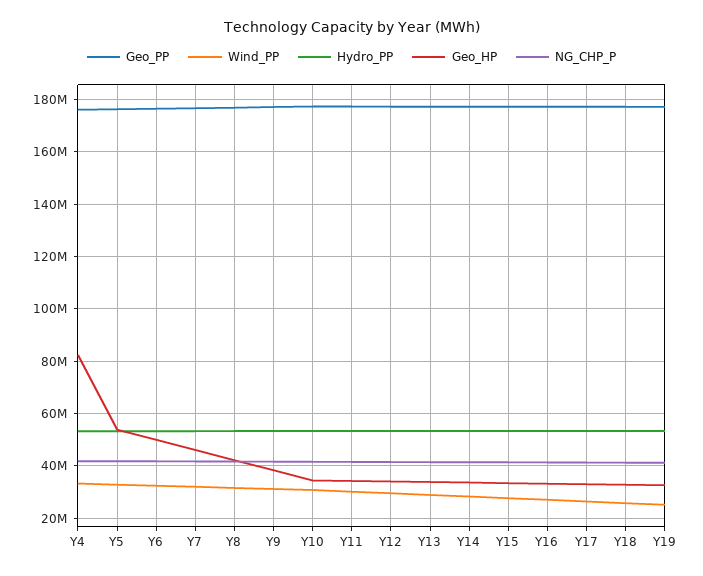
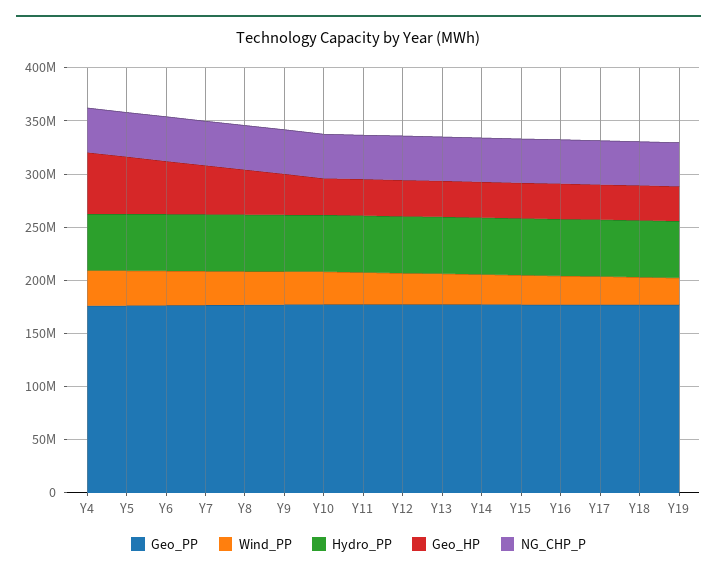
  {
    "Geo_PP": {
      "Y4": 175000000,
      "Y5": 177500000,
      "Y6": 177500000,
      "Y7": 177500000,
      "Y8": 177500000,
      "Y9": 177500000,
      "Y10": 177500000,
      "Y11": 177500000,
      "Y12": 177500000,
      "Y13": 177500000,
      "Y14": 177500000,
      "Y15": 177500000,
      "Y16": 177500000,
      "Y17": 177500000,
      "Y18": 177500000,
      "Y19": 177500000
    },
    "Wind_PP": {
      "Y4": 32500000,
      "Y5": 32500000,
      "Y6": 32500000,
      "Y7": 32500000,
      "Y8": 32500000,
      "Y9": 30000000,
      "Y10": 30000000,
      "Y11": 30000000,
      "Y12": 30000000,
      "Y13": 30000000,
      "Y14": 27500000,
      "Y15": 27500000,
      "Y16": 27500000,
      "Y17": 27500000,
      "Y18": 25000000,
      "Y19": 25000000
    },
    "Hydro_PP": {
      "Y4": 52500000,
      "Y5": 52500000,
      "Y6": 52500000,
      "Y7": 52500000,
      "Y8": 52500000,
      "Y9": 52500000,
      "Y10": 52500000,
      "Y11": 52500000,
      "Y12": 52500000,
      "Y13": 52500000,
      "Y14": 52500000,
      "Y15": 52500000,
      "Y16": 52500000,
      "Y17": 52500000,
      "Y18": 52500000,
      "Y19": 52500000
    },
    "Geo_HP": {
-     "Y4": 82500000,
+     "Y4": 60000000,
      "Y5": 55000000,
      "Y6": 50000000,
      "Y7": 45000000,
      "Y8": 42500000,
      "Y9": 37500000,
      "Y10": 35000000,
      "Y11": 35000000,
      "Y12": 35000000,
      "Y13": 35000000,
      "Y14": 32500000,
      "Y15": 32500000,
      "Y16": 32500000,
      "Y17": 32500000,
      "Y18": 32500000,
      "Y19": 32500000
    },
    "NG_CHP_P": {
      "Y4": 42500000,
      "Y5": 42500000,
      "Y6": 42500000,
      "Y7": 42500000,
      "Y8": 42500000,
      "Y9": 42500000,
      "Y10": 42500000,
      "Y11": 42500000,
      "Y12": 42500000,
      "Y13": 42500000,
      "Y14": 42500000,
      "Y15": 42500000,
      "Y16": 42500000,
      "Y17": 42500000,
      "Y18": 42500000,
      "Y19": 40000000
    }
  }

